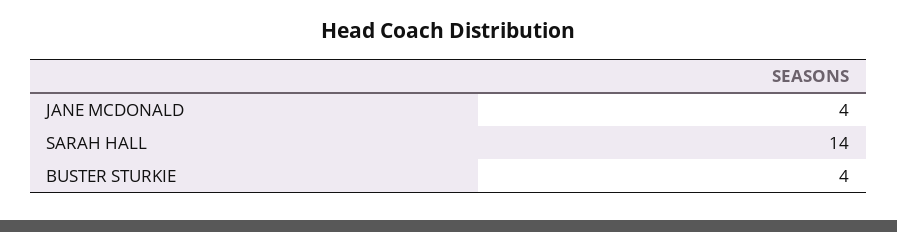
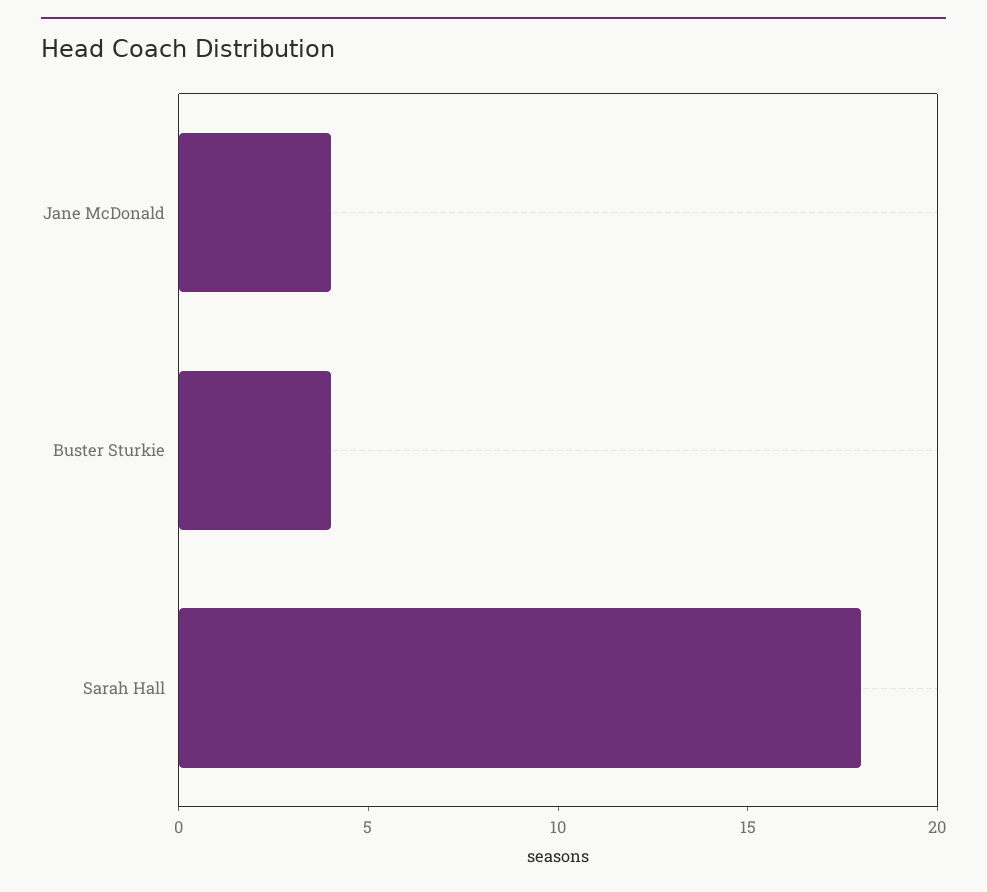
  {
    "JANE MCDONALD": 4,
-   "SARAH HALL": 14,
+   "SARAH HALL": 18,
    "BUSTER STURKIE": 4
  }

